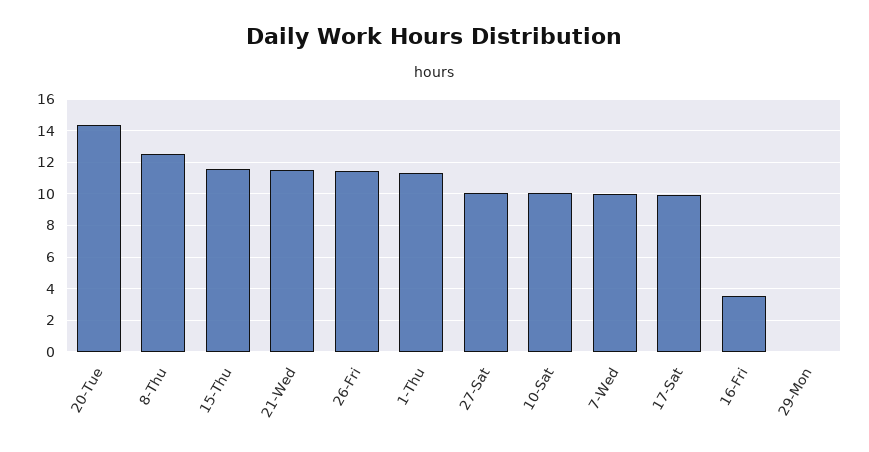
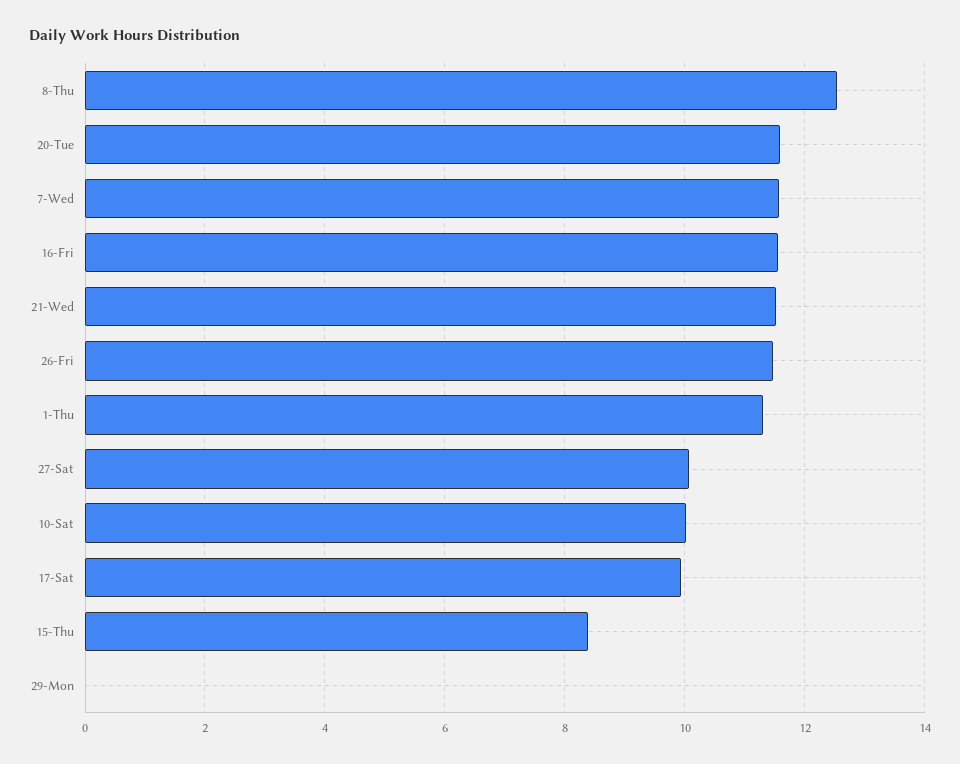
  {
-   "20-Tue": 14.5,
+   "20-Tue": 11.6,
    "8-Thu": 12.6,
-   "15-Thu": 11.5,
+   "15-Thu": 8.4,
    "21-Wed": 11.6,
    "26-Fri": 11.4,
    "1-Thu": 11.4,
    "27-Sat": 10,
    "10-Sat": 10,
-   "7-Wed": 10,
+   "7-Wed": 11.6,
    "17-Sat": 10,
-   "16-Fri": 3.5,
+   "16-Fri": 11.6,
    "29-Mon": 0
  }

